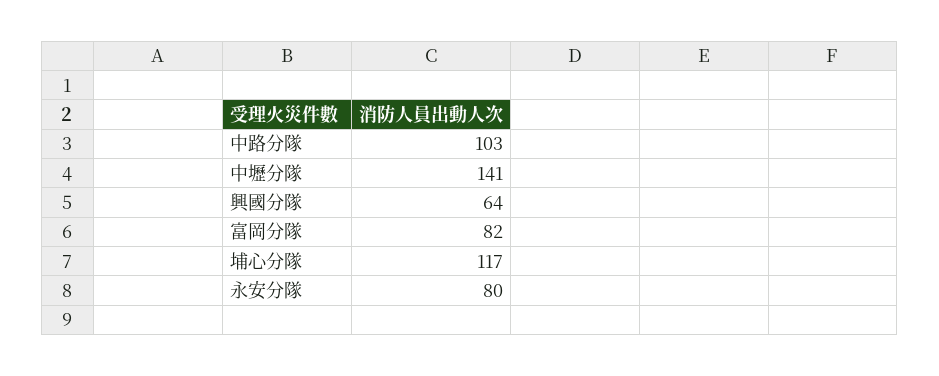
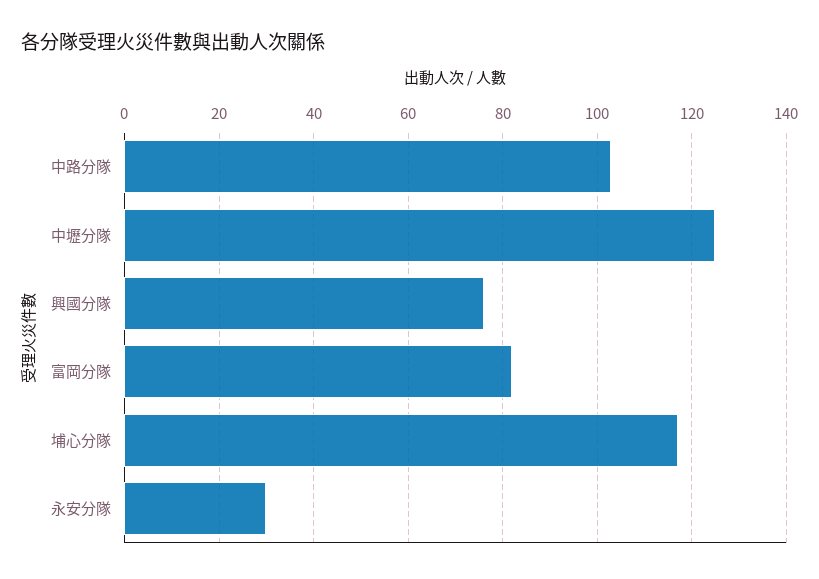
  {
    "中路分隊": 103,
-   "中壢分隊": 141,
+   "中壢分隊": 125,
-   "興國分隊": 64,
+   "興國分隊": 75,
    "富岡分隊": 82,
    "埔心分隊": 117,
-   "永安分隊": 80
+   "永安分隊": 30
  }

